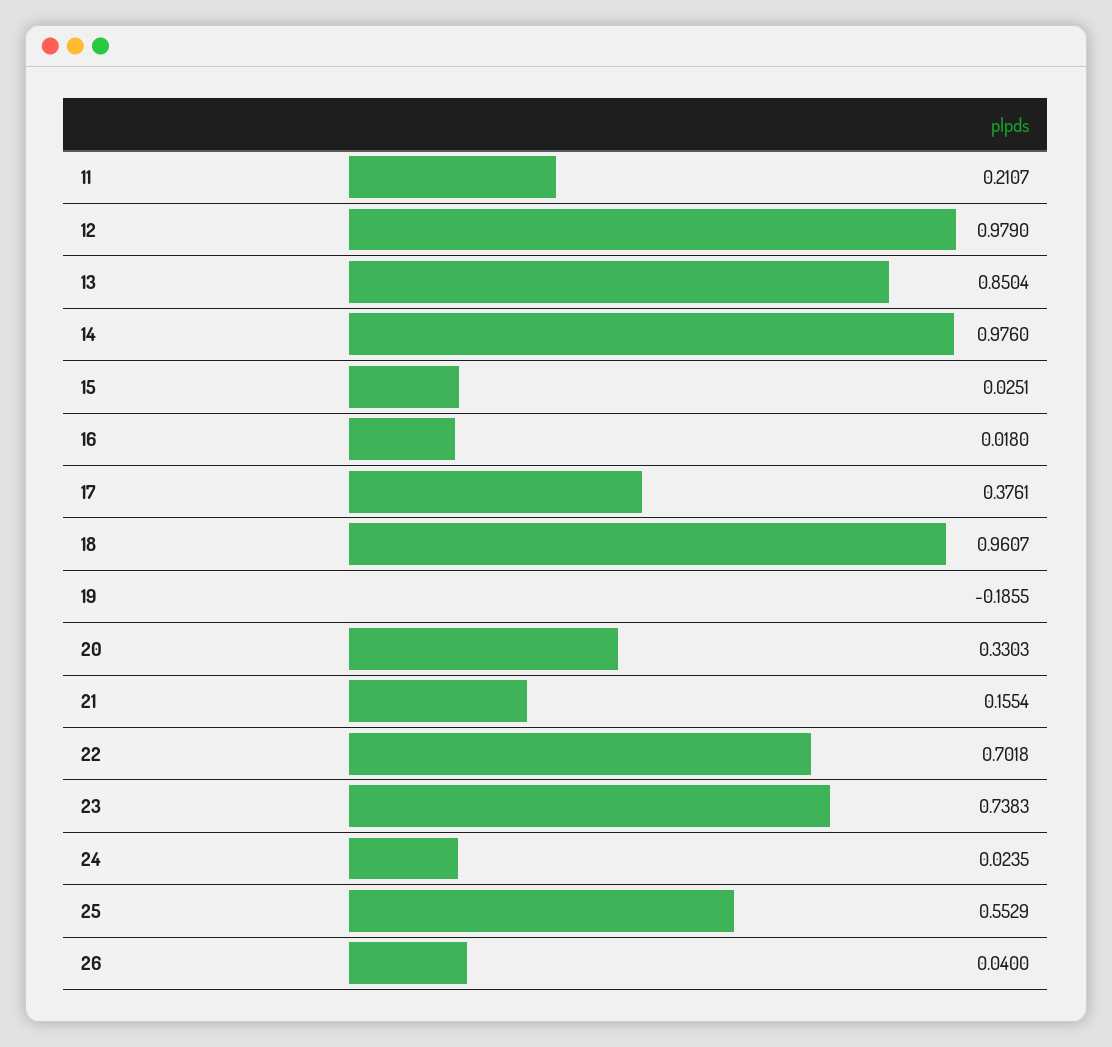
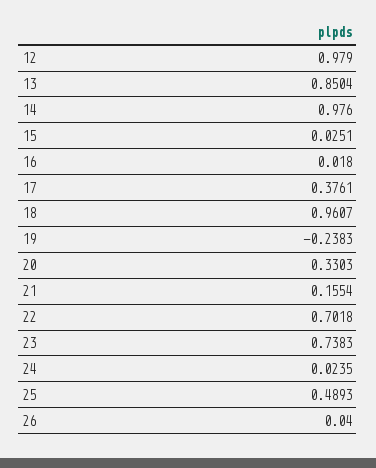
  {
-   "11": 0.2107,
    "12": 0.979,
    "13": 0.8504,
    "14": 0.976,
    "15": 0.0251,
    "16": 0.018,
    "17": 0.3761,
    "18": 0.9607,
-   "19": -0.1855,
+   "19": -0.2383,
    "20": 0.3303,
    "21": 0.1554,
    "22": 0.7018,
    "23": 0.7383,
    "24": 0.0235,
-   "25": 0.5529,
+   "25": 0.4893,
    "26": 0.04
  }

